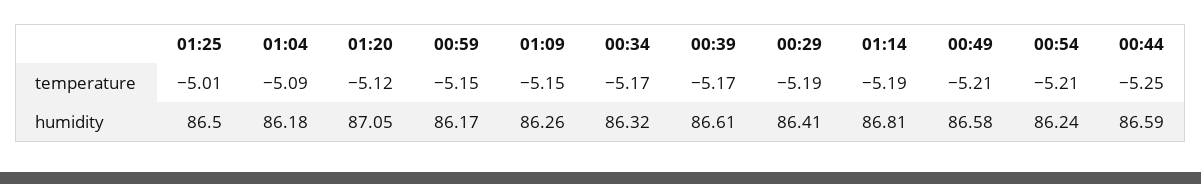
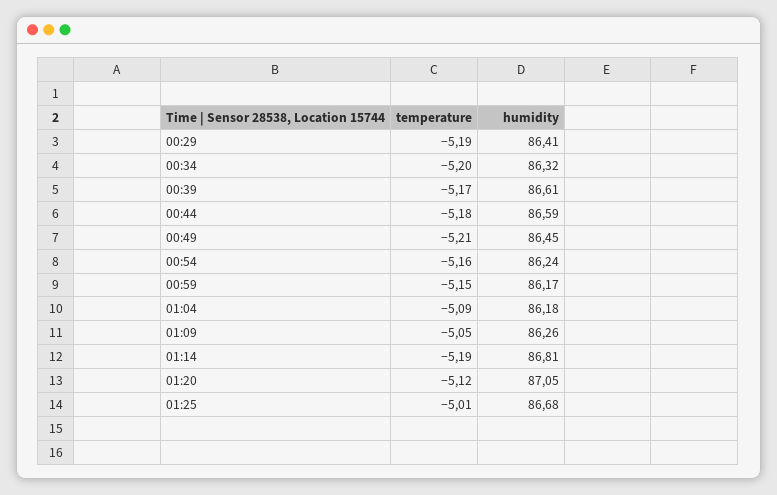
  {
    "01:25": {
      "temperature": -5.01,
-     "humidity": 86.5
+     "humidity": 86.68
    },
    "01:04": {
      "temperature": -5.09,
      "humidity": 86.18
    },
    "01:20": {
      "temperature": -5.12,
      "humidity": 87.05
    },
    "00:59": {
      "temperature": -5.15,
      "humidity": 86.17
    },
    "01:09": {
-     "temperature": -5.15,
+     "temperature": -5.05,
      "humidity": 86.26
    },
    "00:34": {
-     "temperature": -5.17,
+     "temperature": -5.2,
      "humidity": 86.32
    },
    "00:39": {
      "temperature": -5.17,
      "humidity": 86.61
    },
    "00:29": {
      "temperature": -5.19,
      "humidity": 86.41
    },
    "01:14": {
      "temperature": -5.19,
      "humidity": 86.81
    },
    "00:49": {
      "temperature": -5.21,
-     "humidity": 86.58
+     "humidity": 86.45
    },
    "00:54": {
-     "temperature": -5.21,
+     "temperature": -5.16,
      "humidity": 86.24
    },
    "00:44": {
-     "temperature": -5.25,
+     "temperature": -5.18,
      "humidity": 86.59
    }
  }

